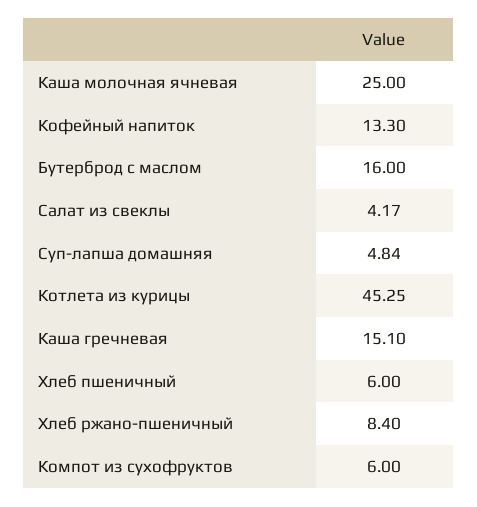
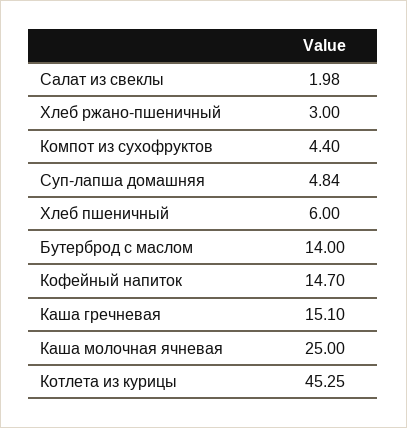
  {
    "Каша молочная ячневая": 25,
-   "Кофейный напиток": 13.3,
+   "Кофейный напиток": 14.7,
-   "Бутерброд с маслом": 16,
+   "Бутерброд с маслом": 14,
-   "Салат из свеклы": 4.17,
+   "Салат из свеклы": 1.98,
    "Суп-лапша домашняя": 4.84,
    "Котлета из курицы": 45.25,
    "Каша гречневая": 15.1,
    "Хлеб пшеничный": 6,
-   "Хлеб ржано-пшеничный": 8.4,
+   "Хлеб ржано-пшеничный": 3,
-   "Компот из сухофруктов": 6
+   "Компот из сухофруктов": 4.4
  }

